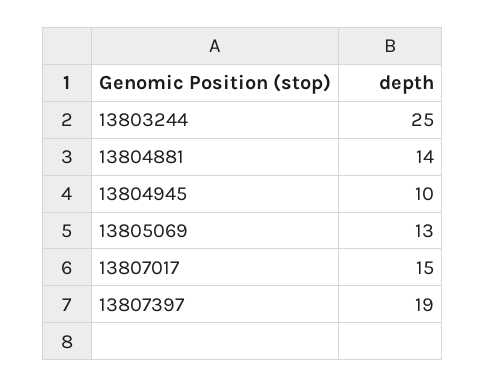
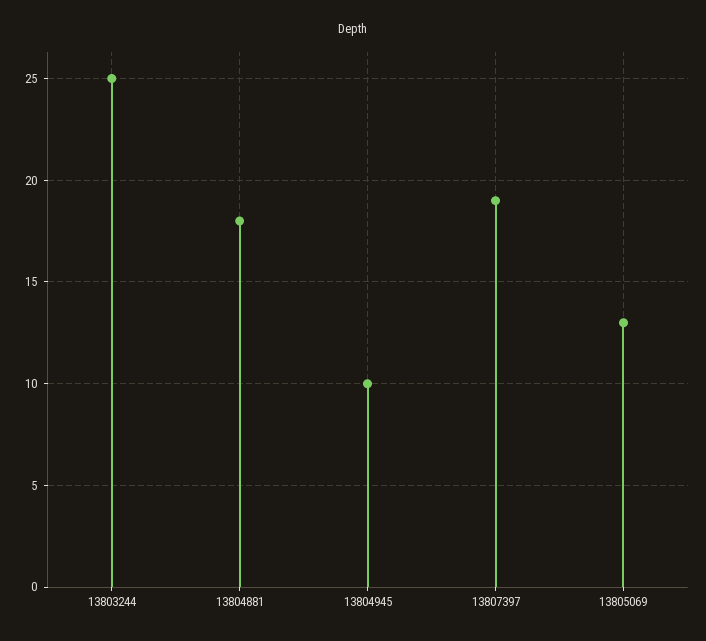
  {
    "13803244": 25,
-   "13804881": 14,
+   "13804881": 18,
    "13804945": 10,
    "13805069": 13,
-   "13807017": 15,
    "13807397": 19
  }

